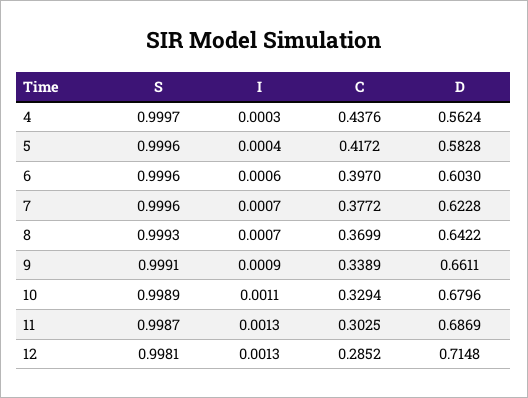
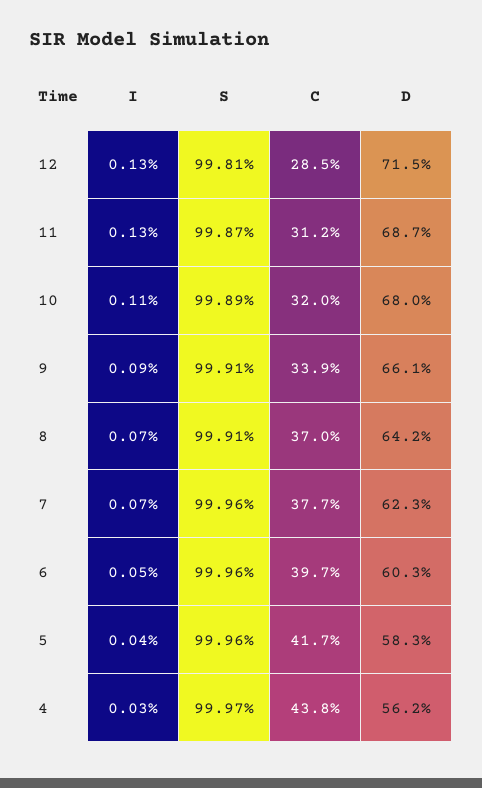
  {
    "S": {
      "4": 0.9997,
      "5": 0.9996,
      "6": 0.9996,
      "7": 0.9996,
-     "8": 0.9993,
+     "8": 0.9991,
      "9": 0.9991,
      "10": 0.9989,
      "11": 0.9987,
      "12": 0.9981
    },
    "I": {
      "4": 0.0003,
      "5": 0.0004,
-     "6": 0.0006,
+     "6": 0.0005,
      "7": 0.0007,
      "8": 0.0007,
      "9": 0.0009,
      "10": 0.0011,
      "11": 0.0013,
      "12": 0.0013
    },
    "C": {
      "4": 0.4376,
      "5": 0.4172,
      "6": 0.397,
      "7": 0.3772,
      "8": 0.3699,
      "9": 0.3389,
-     "10": 0.3294,
+     "10": 0.32,
-     "11": 0.3025,
+     "11": 0.312,
      "12": 0.2852
    },
    "D": {
      "4": 0.5624,
      "5": 0.5828,
      "6": 0.603,
      "7": 0.6228,
      "8": 0.6422,
      "9": 0.6611,
      "10": 0.6796,
      "11": 0.6869,
      "12": 0.7148
    }
  }

